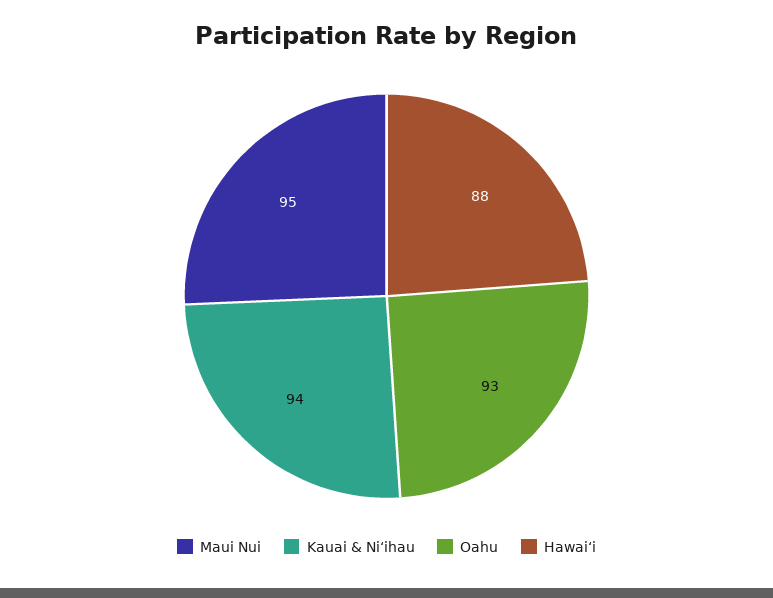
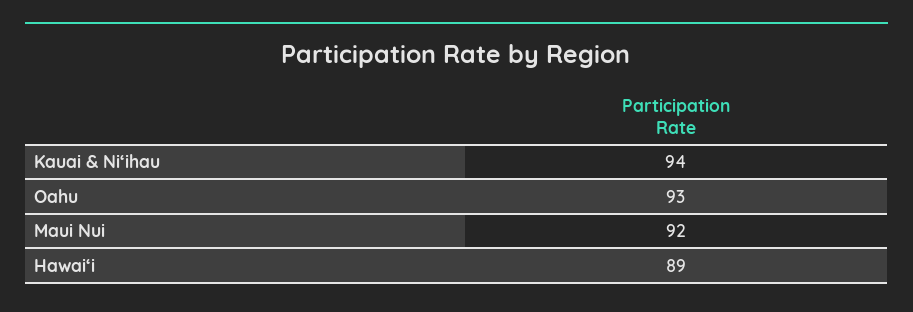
  {
-   "Maui Nui": 95,
+   "Maui Nui": 92,
    "Kauai & Niʻihau": 94,
    "Oahu": 93,
-   "Hawaiʻi": 88
+   "Hawaiʻi": 89
  }

